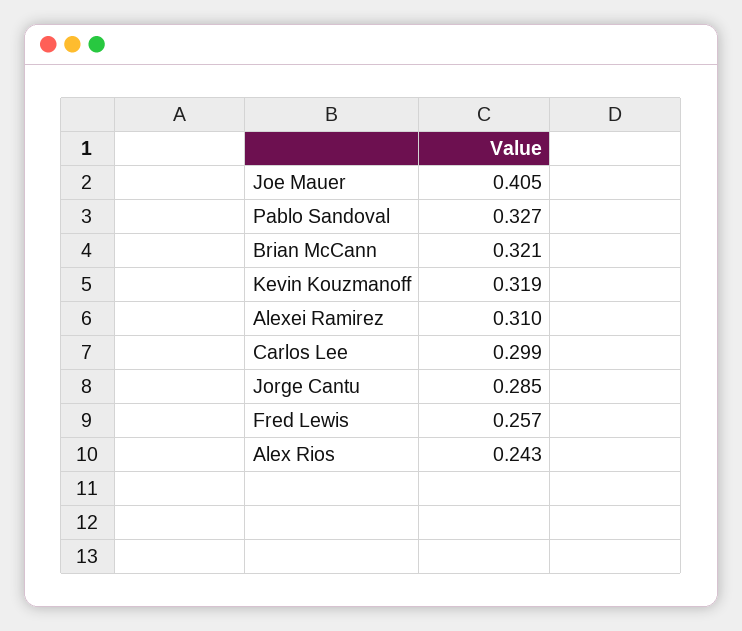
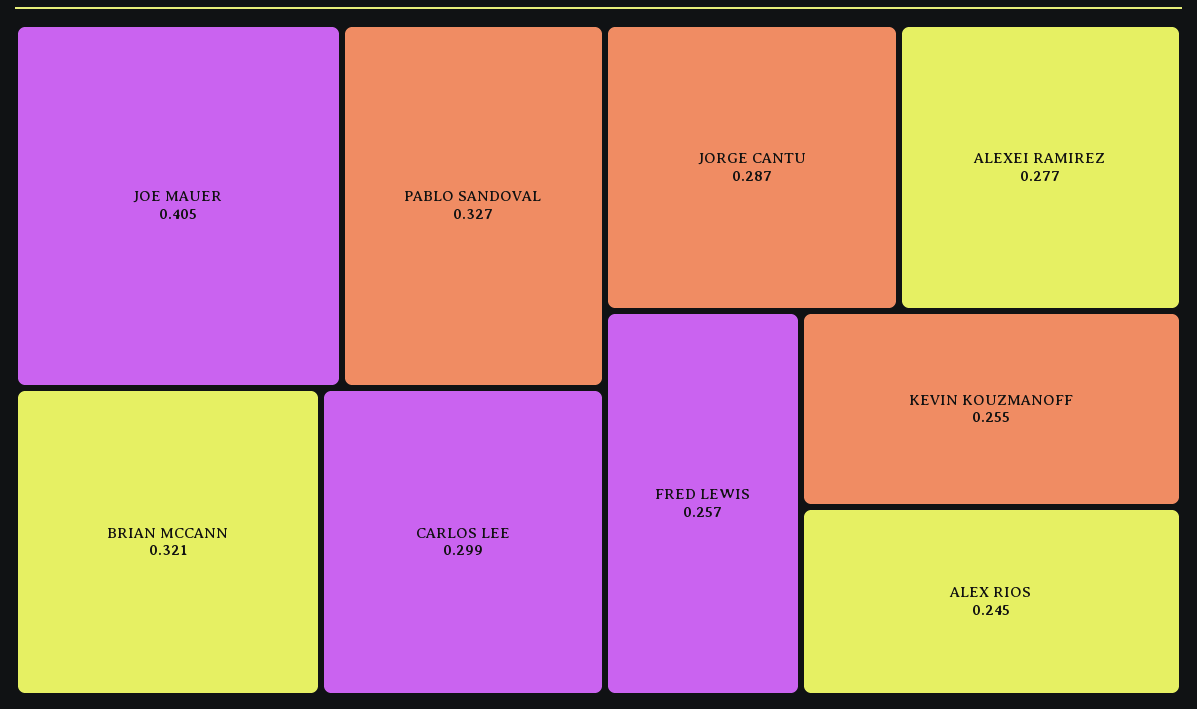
  {
    "Joe Mauer": 0.405,
    "Pablo Sandoval": 0.327,
    "Brian McCann": 0.321,
-   "Kevin Kouzmanoff": 0.319,
+   "Kevin Kouzmanoff": 0.255,
-   "Alexei Ramirez": 0.31,
+   "Alexei Ramirez": 0.277,
    "Carlos Lee": 0.299,
-   "Jorge Cantu": 0.285,
+   "Jorge Cantu": 0.287,
    "Fred Lewis": 0.257,
-   "Alex Rios": 0.243
+   "Alex Rios": 0.245
  }

